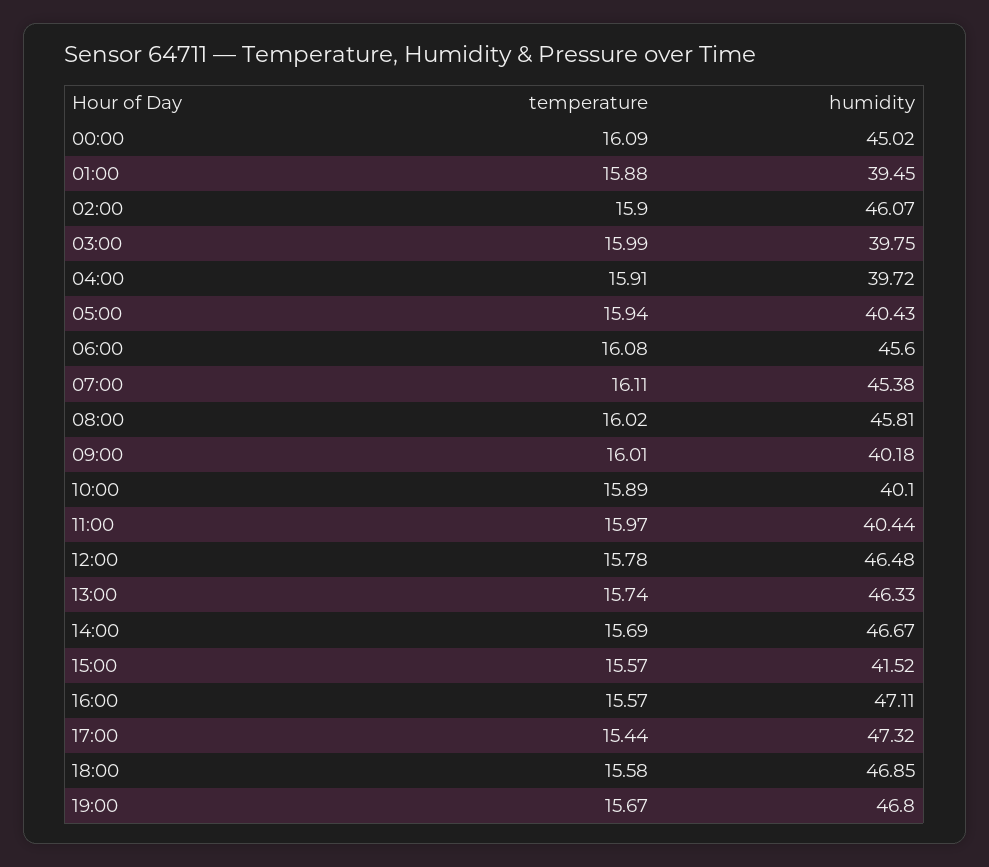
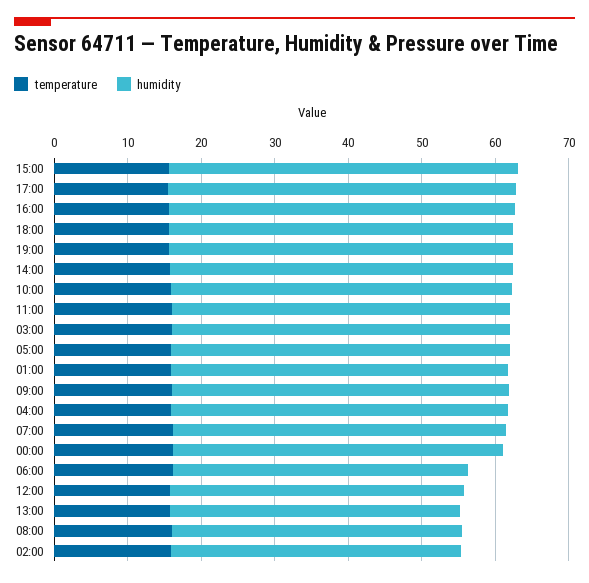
  {
    "temperature": {
      "00:00": 16.09,
      "01:00": 15.88,
      "02:00": 15.9,
      "03:00": 15.99,
      "04:00": 15.91,
      "05:00": 15.94,
      "06:00": 16.08,
      "07:00": 16.11,
      "08:00": 16.02,
      "09:00": 16.01,
      "10:00": 15.89,
      "11:00": 15.97,
      "12:00": 15.78,
      "13:00": 15.74,
      "14:00": 15.69,
      "15:00": 15.57,
      "16:00": 15.57,
      "17:00": 15.44,
      "18:00": 15.58,
      "19:00": 15.67
    },
    "humidity": {
      "00:00": 45.02,
-     "01:00": 39.45,
+     "01:00": 46,
-     "02:00": 46.07,
+     "02:00": 40,
-     "03:00": 39.75,
+     "03:00": 46,
-     "04:00": 39.72,
+     "04:00": 46,
-     "05:00": 40.43,
+     "05:00": 46,
-     "06:00": 45.6,
+     "06:00": 40,
      "07:00": 45.38,
-     "08:00": 45.81,
+     "08:00": 40,
-     "09:00": 40.18,
+     "09:00": 46,
-     "10:00": 40.1,
+     "10:00": 46,
-     "11:00": 40.44,
+     "11:00": 46,
-     "12:00": 46.48,
+     "12:00": 40,
-     "13:00": 46.33,
+     "13:00": 40,
      "14:00": 46.67,
-     "15:00": 41.52,
+     "15:00": 48,
      "16:00": 47.11,
      "17:00": 47.32,
      "18:00": 46.85,
      "19:00": 46.8
    }
  }

